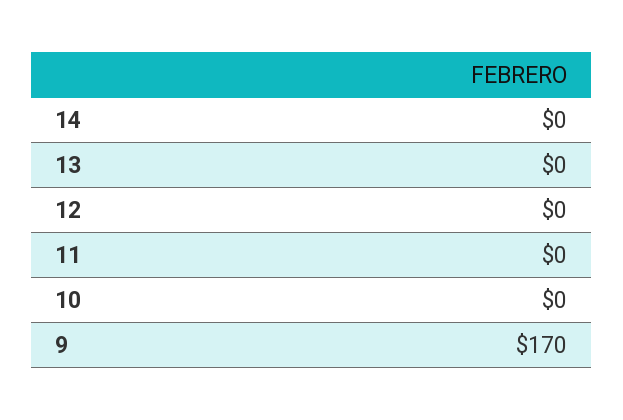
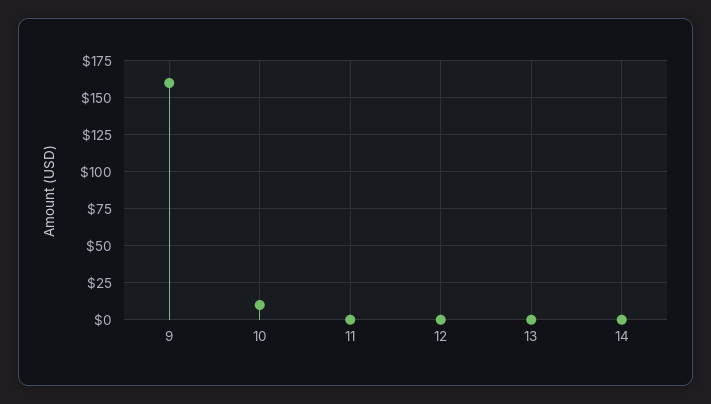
  {
    "14": 0,
    "13": 0,
    "12": 0,
    "11": 0,
-   "10": 0,
+   "10": 10,
-   "9": 170
+   "9": 160
  }

